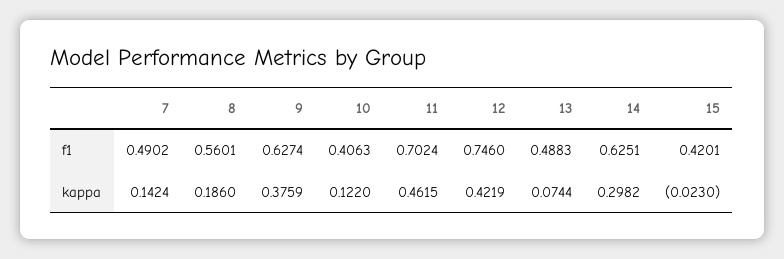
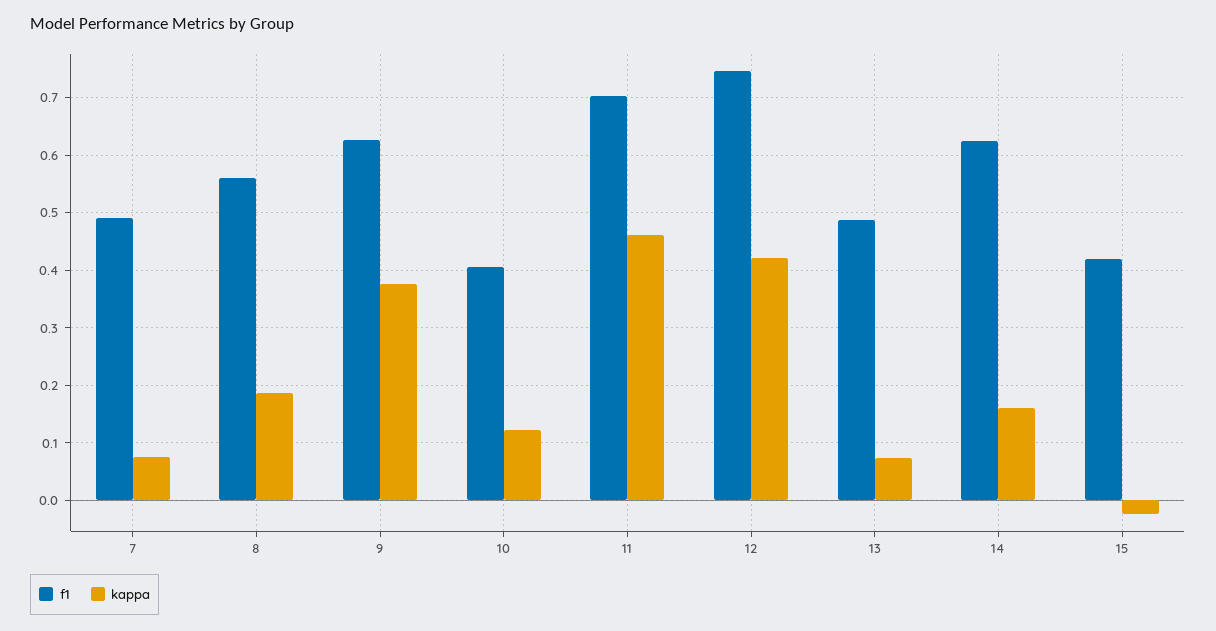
  {
    "f1": {
      "7": 0.4902,
      "8": 0.5601,
      "9": 0.6274,
      "10": 0.4063,
      "11": 0.7024,
      "12": 0.746,
      "13": 0.4883,
      "14": 0.6251,
      "15": 0.4201
    },
    "kappa": {
-     "7": 0.1424,
+     "7": 0.08,
      "8": 0.186,
      "9": 0.3759,
      "10": 0.122,
      "11": 0.4615,
      "12": 0.4219,
      "13": 0.0744,
-     "14": 0.2982,
+     "14": 0.16,
      "15": -0.023
    }
  }

